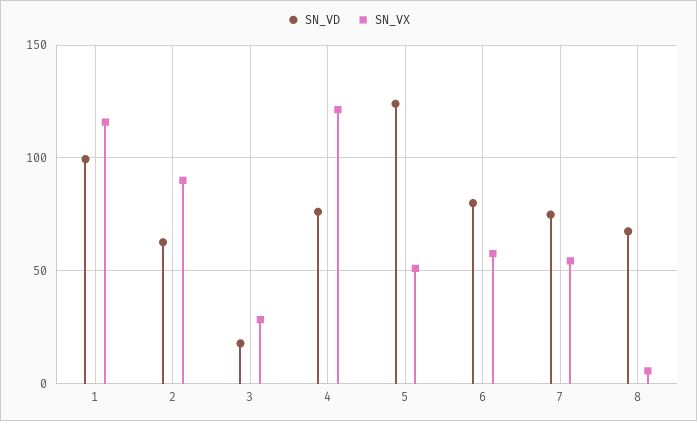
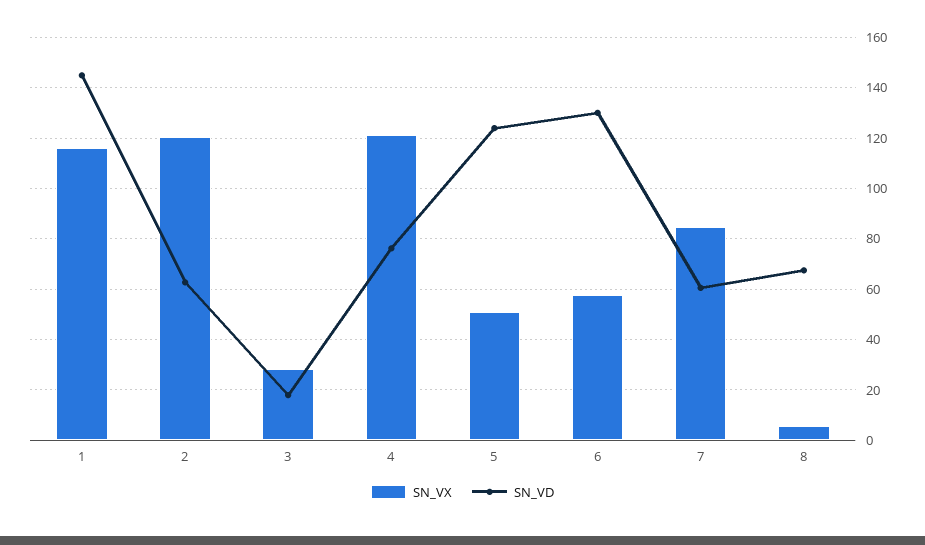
  {
    "SN_VD": {
-     "1": 100,
+     "1": 145,
      "2": 62.5,
      "3": 17.5,
      "4": 75,
      "5": 125,
-     "6": 80,
+     "6": 130,
-     "7": 75,
+     "7": 60,
      "8": 67.5
    },
    "SN_VX": {
      "1": 115,
-     "2": 90,
+     "2": 120,
      "3": 27.5,
      "4": 122.5,
      "5": 50,
      "6": 57.5,
-     "7": 55,
+     "7": 85,
      "8": 5
    }
  }

